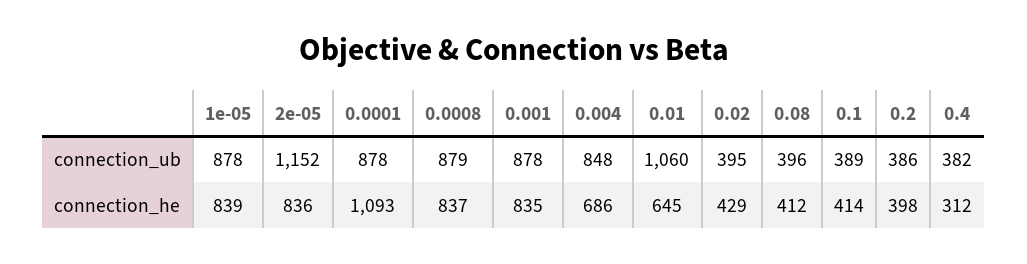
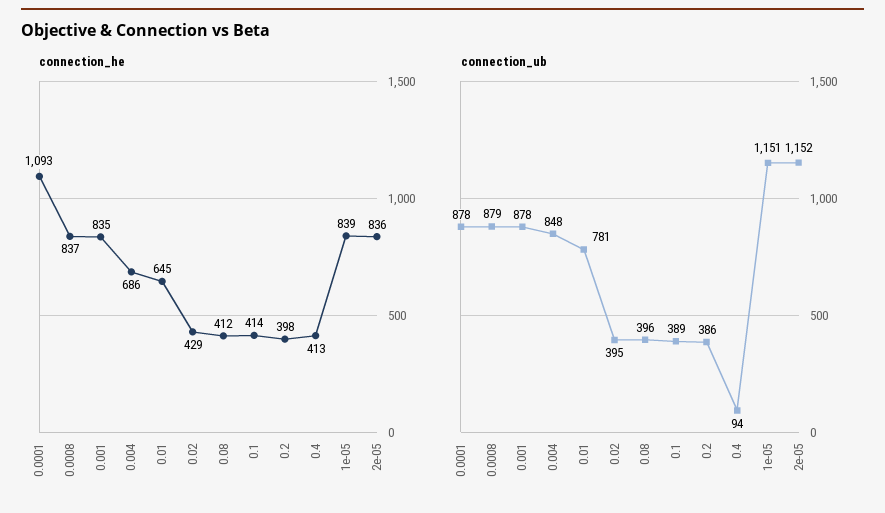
  {
    "connection_ub": {
-     "1e-05": 878,
+     "1e-05": 1151,
      "2e-05": 1152,
      "0.0001": 878,
      "0.0008": 879,
      "0.001": 878,
      "0.004": 848,
-     "0.01": 1060,
+     "0.01": 781,
      "0.02": 395,
      "0.08": 396,
      "0.1": 389,
      "0.2": 386,
-     "0.4": 382
+     "0.4": 94
    },
    "connection_he": {
      "1e-05": 839,
      "2e-05": 836,
      "0.0001": 1093,
      "0.0008": 837,
      "0.001": 835,
      "0.004": 686,
      "0.01": 645,
      "0.02": 429,
      "0.08": 412,
      "0.1": 414,
      "0.2": 398,
-     "0.4": 312
+     "0.4": 413
    }
  }

